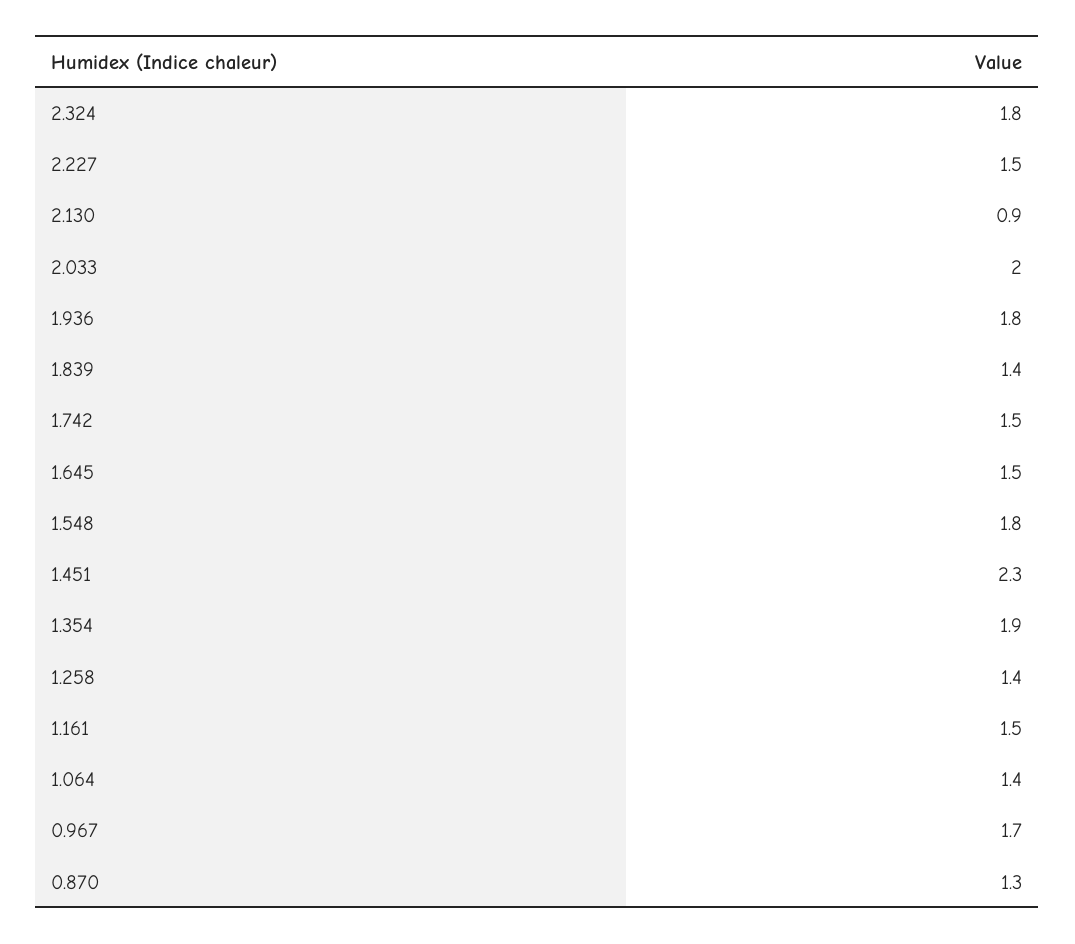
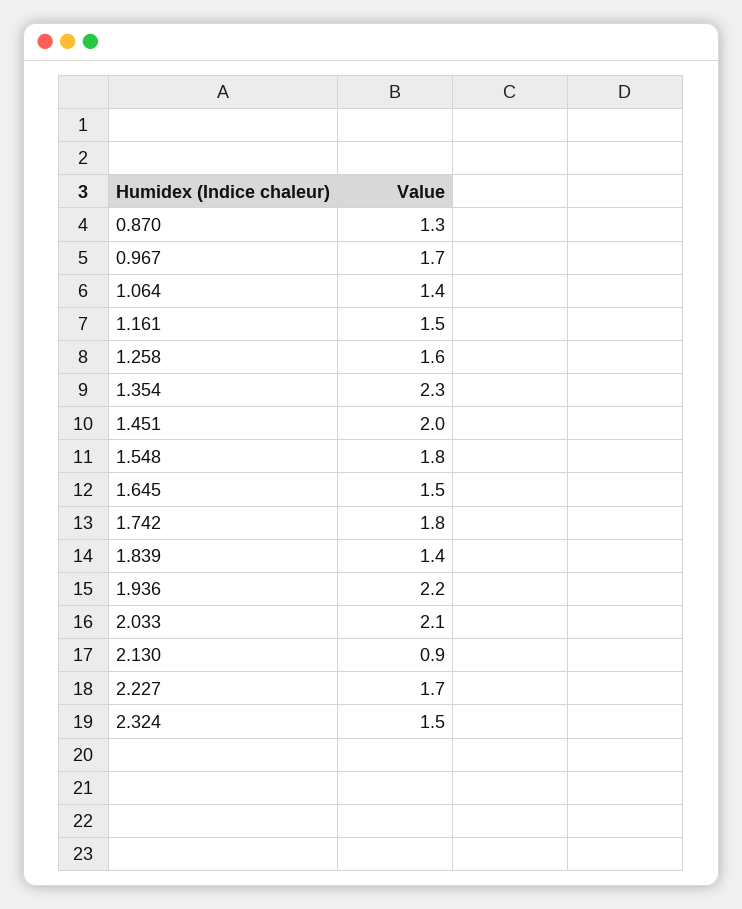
  {
-   "2.324": 1.8,
+   "2.324": 1.5,
-   "2.227": 1.5,
+   "2.227": 1.7,
    "2.130": 0.9,
-   "2.033": 2,
+   "2.033": 2.1,
-   "1.936": 1.8,
+   "1.936": 2.2,
    "1.839": 1.4,
-   "1.742": 1.5,
+   "1.742": 1.8,
    "1.645": 1.5,
    "1.548": 1.8,
-   "1.451": 2.3,
+   "1.451": 2,
-   "1.354": 1.9,
+   "1.354": 2.3,
-   "1.258": 1.4,
+   "1.258": 1.6,
    "1.161": 1.5,
    "1.064": 1.4,
    "0.967": 1.7,
    "0.870": 1.3
  }

